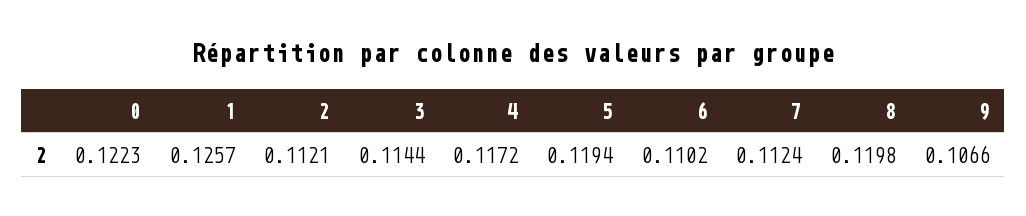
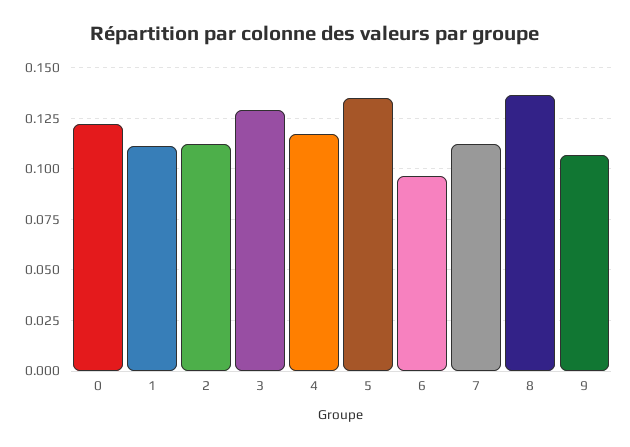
  {
    "0": 0.1223,
-   "1": 0.1257,
+   "1": 0.11,
    "2": 0.1121,
-   "3": 0.1144,
+   "3": 0.13,
    "4": 0.1172,
-   "5": 0.1194,
+   "5": 0.135,
-   "6": 0.1102,
+   "6": 0.095,
    "7": 0.1124,
-   "8": 0.1198,
+   "8": 0.135,
    "9": 0.1066
  }

